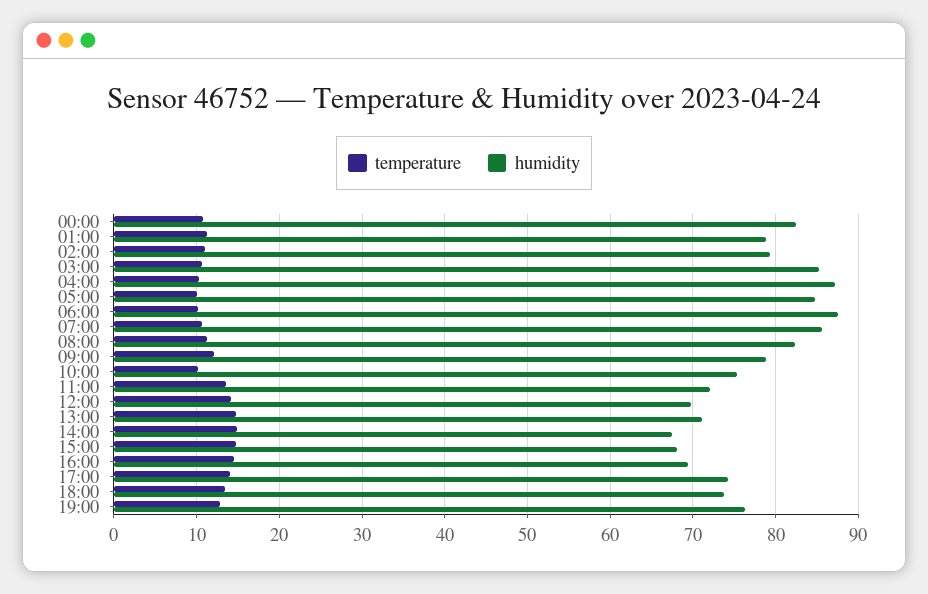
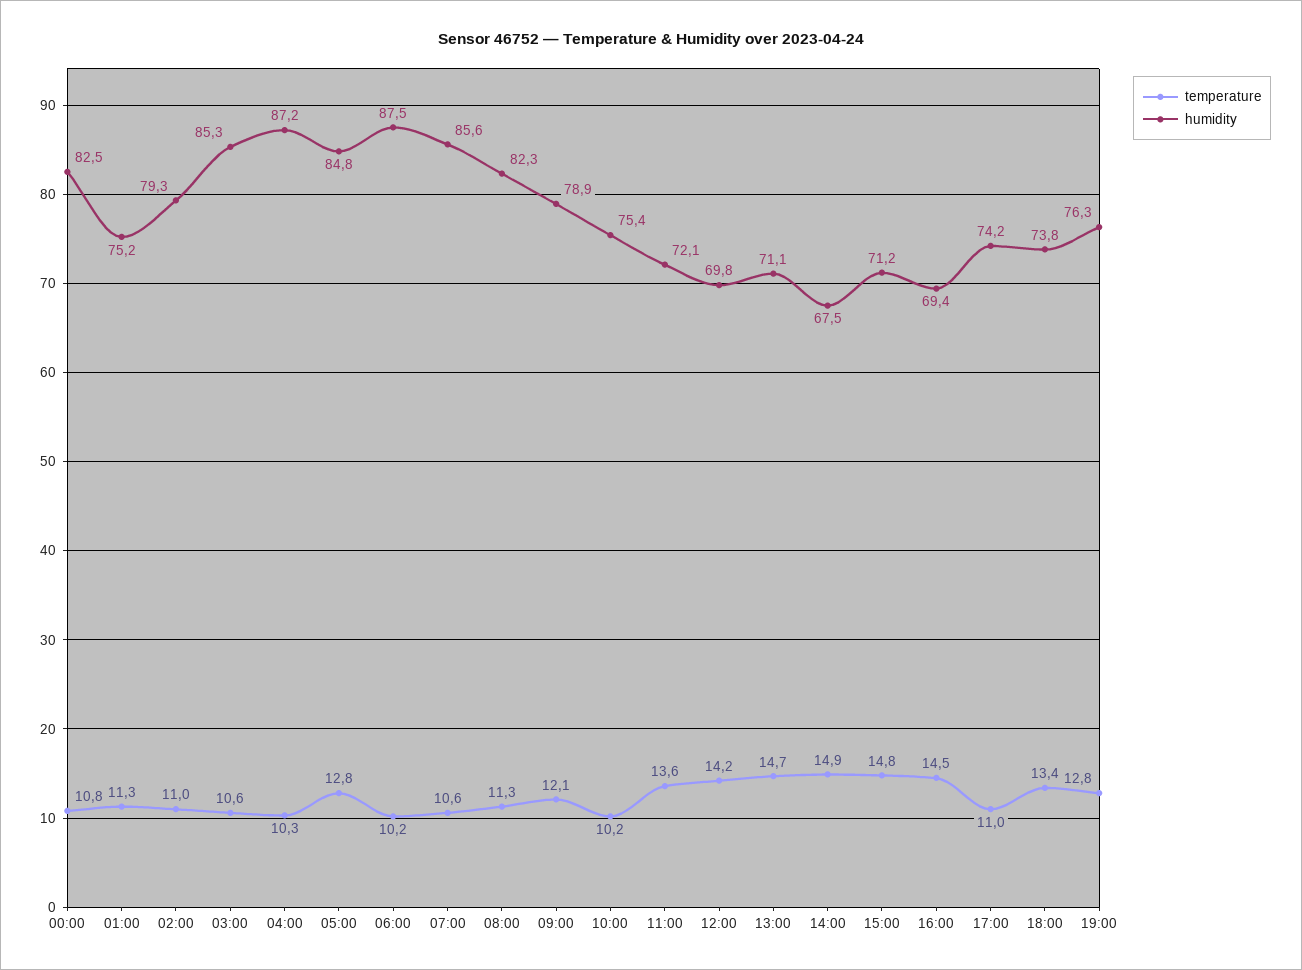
  {
    "temperature": {
      "00:00": 10.8,
      "01:00": 11.3,
      "02:00": 11,
      "03:00": 10.6,
      "04:00": 10.3,
-     "05:00": 10,
+     "05:00": 12.8,
      "06:00": 10.2,
      "07:00": 10.6,
      "08:00": 11.3,
      "09:00": 12.1,
      "10:00": 10.2,
      "11:00": 13.6,
      "12:00": 14.2,
      "13:00": 14.7,
      "14:00": 14.9,
      "15:00": 14.8,
      "16:00": 14.5,
-     "17:00": 14,
+     "17:00": 11,
      "18:00": 13.4,
      "19:00": 12.8
    },
    "humidity": {
      "00:00": 82.5,
-     "01:00": 79,
+     "01:00": 75.2,
      "02:00": 79.3,
      "03:00": 85.3,
      "04:00": 87.2,
      "05:00": 84.8,
      "06:00": 87.5,
      "07:00": 85.6,
      "08:00": 82.3,
      "09:00": 78.9,
      "10:00": 75.4,
      "11:00": 72.1,
      "12:00": 69.8,
      "13:00": 71.1,
      "14:00": 67.5,
-     "15:00": 68,
+     "15:00": 71.2,
      "16:00": 69.4,
      "17:00": 74.2,
      "18:00": 73.8,
      "19:00": 76.3
    }
  }

